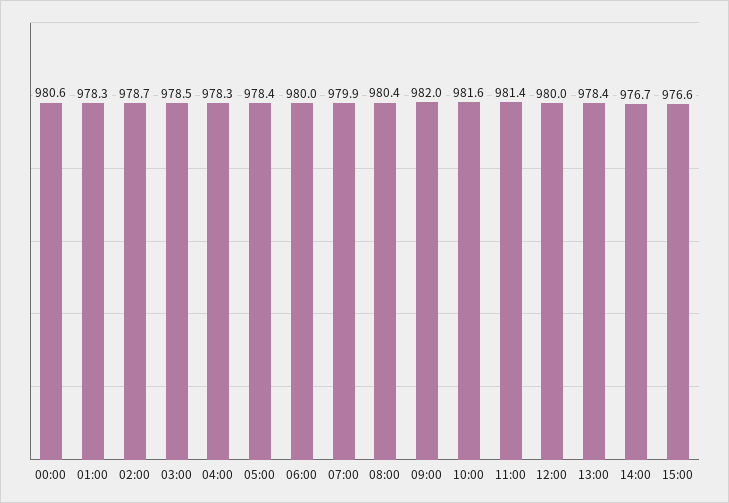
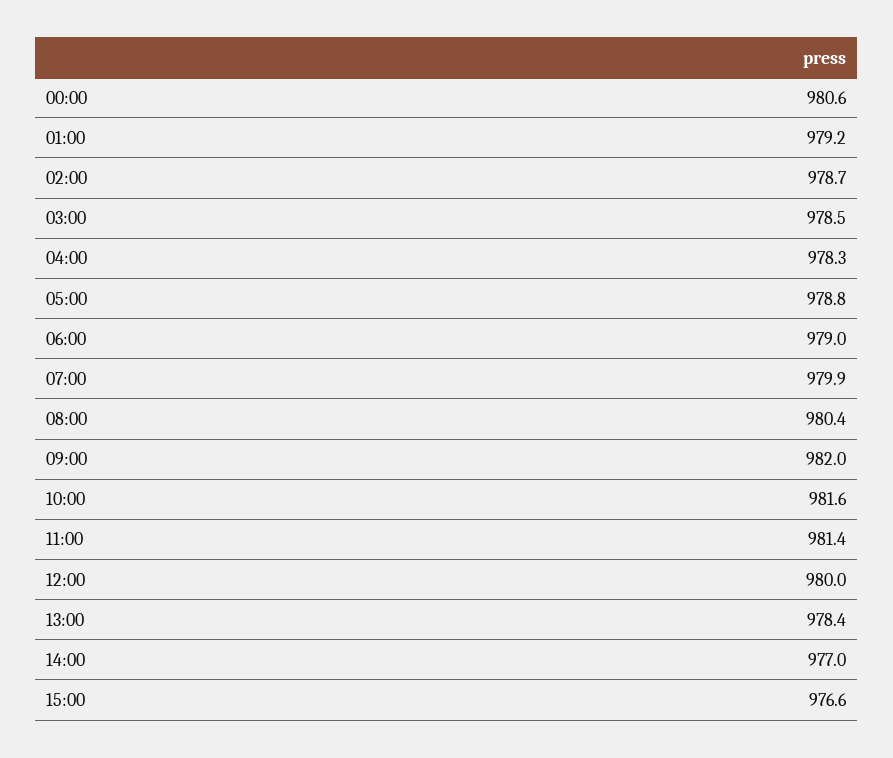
  {
    "00:00": 980.6,
-   "01:00": 978.3,
+   "01:00": 979.2,
    "02:00": 978.7,
    "03:00": 978.5,
    "04:00": 978.3,
-   "05:00": 978.4,
+   "05:00": 978.8,
-   "06:00": 980,
+   "06:00": 979,
    "07:00": 979.9,
    "08:00": 980.4,
    "09:00": 982,
    "10:00": 981.6,
    "11:00": 981.4,
    "12:00": 980,
    "13:00": 978.4,
-   "14:00": 976.7,
+   "14:00": 977,
    "15:00": 976.6
  }

